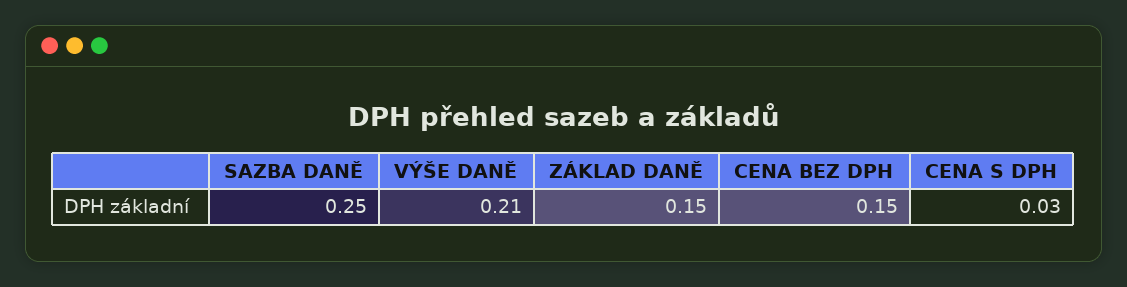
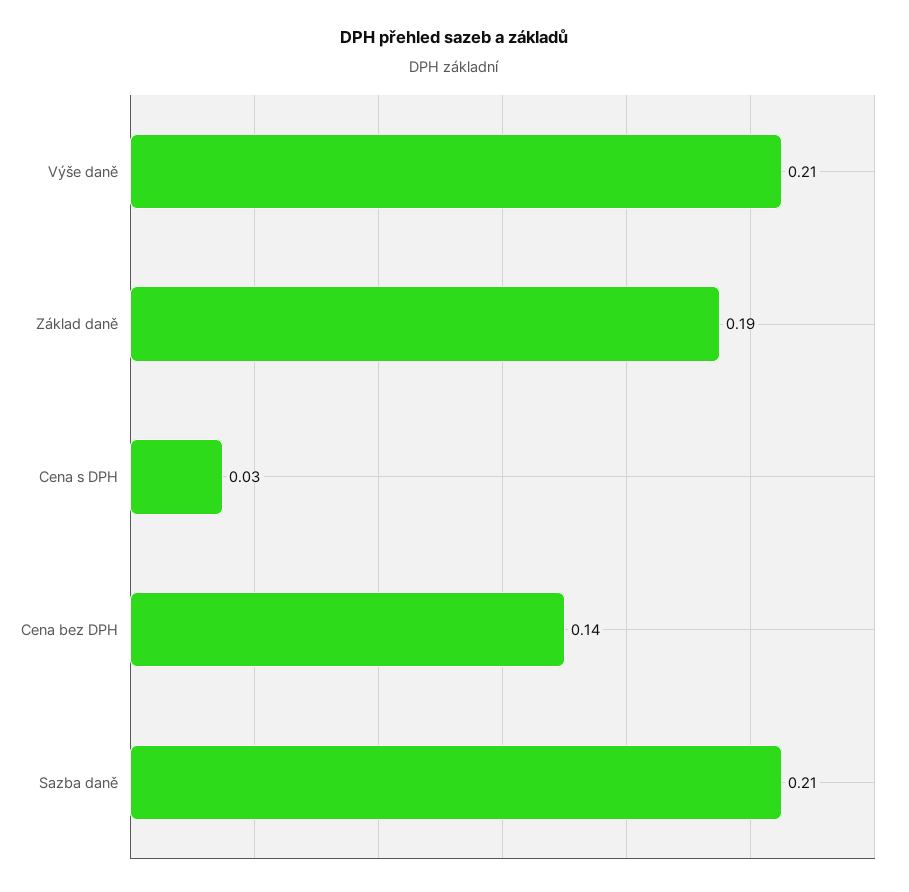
  {
-   "SAZBA DANĚ": 0.25,
+   "SAZBA DANĚ": 0.21,
    "VÝŠE DANĚ": 0.21,
-   "ZÁKLAD DANĚ": 0.15,
+   "ZÁKLAD DANĚ": 0.19,
-   "CENA BEZ DPH": 0.15,
+   "CENA BEZ DPH": 0.14,
    "CENA S DPH": 0.03
  }

